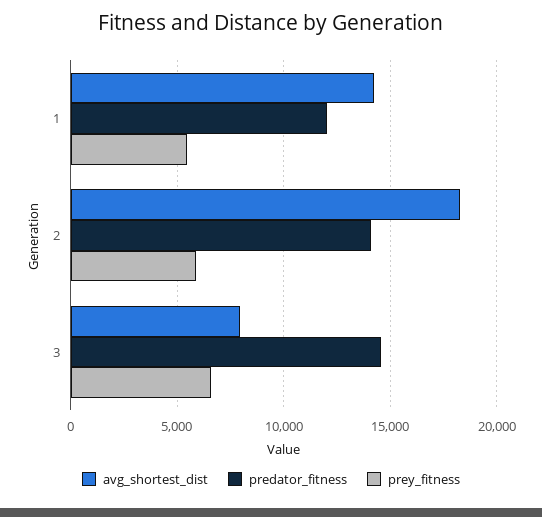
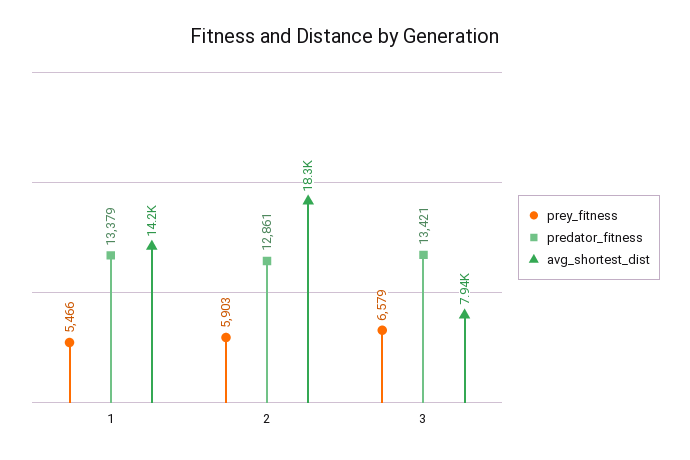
  {
    "avg_shortest_dist": {
      "1": 14200,
      "2": 18300,
      "3": 7940
    },
    "predator_fitness": {
-     "1": 12000,
+     "1": 13379,
-     "2": 14000,
+     "2": 12861,
-     "3": 14500
+     "3": 13421
    },
    "prey_fitness": {
      "1": 5466,
      "2": 5903,
      "3": 6579
    }
  }

